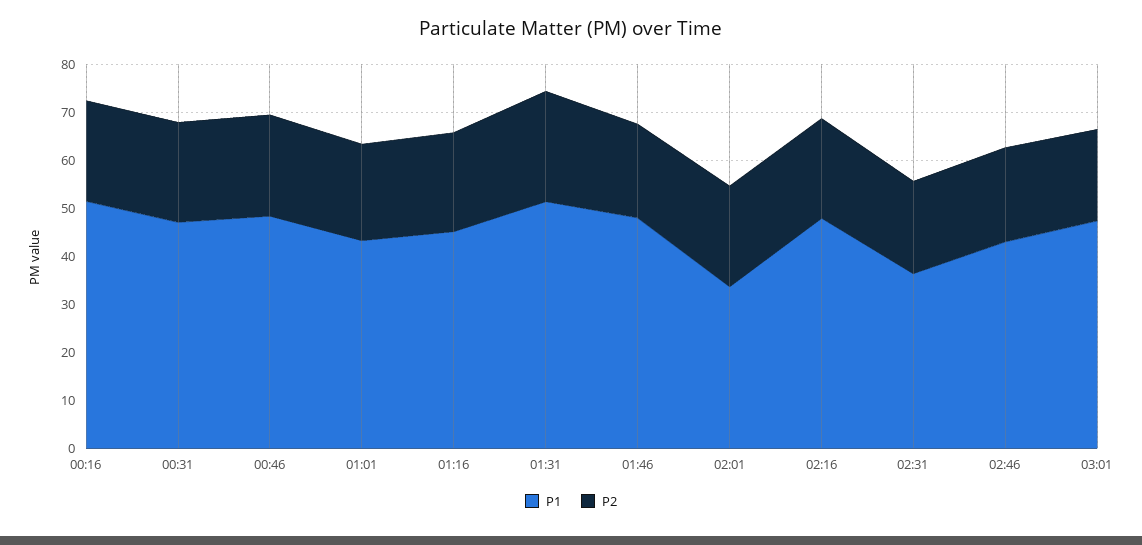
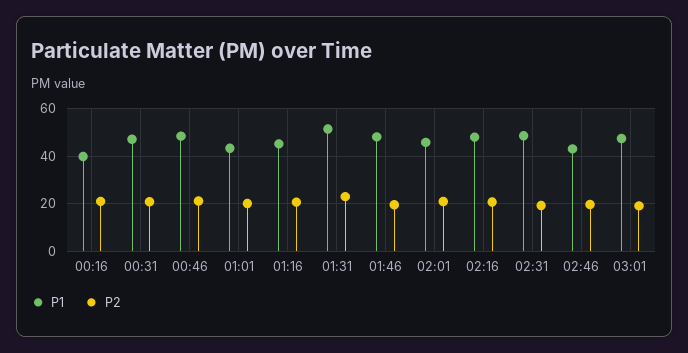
  {
    "P1": {
-     "00:16": 52,
+     "00:16": 40,
      "00:31": 48,
      "00:46": 48,
      "01:01": 44,
      "01:16": 46,
      "01:31": 52,
      "01:46": 48,
-     "02:01": 34,
+     "02:01": 45,
      "02:16": 48,
-     "02:31": 36,
+     "02:31": 50,
      "02:46": 44,
      "03:01": 48
    },
    "P2": {
      "00:16": 20,
      "00:31": 20,
      "00:46": 22,
      "01:01": 20,
      "01:16": 20,
      "01:31": 22,
      "01:46": 20,
      "02:01": 20,
      "02:16": 20,
      "02:31": 20,
      "02:46": 20,
      "03:01": 20
    }
  }

